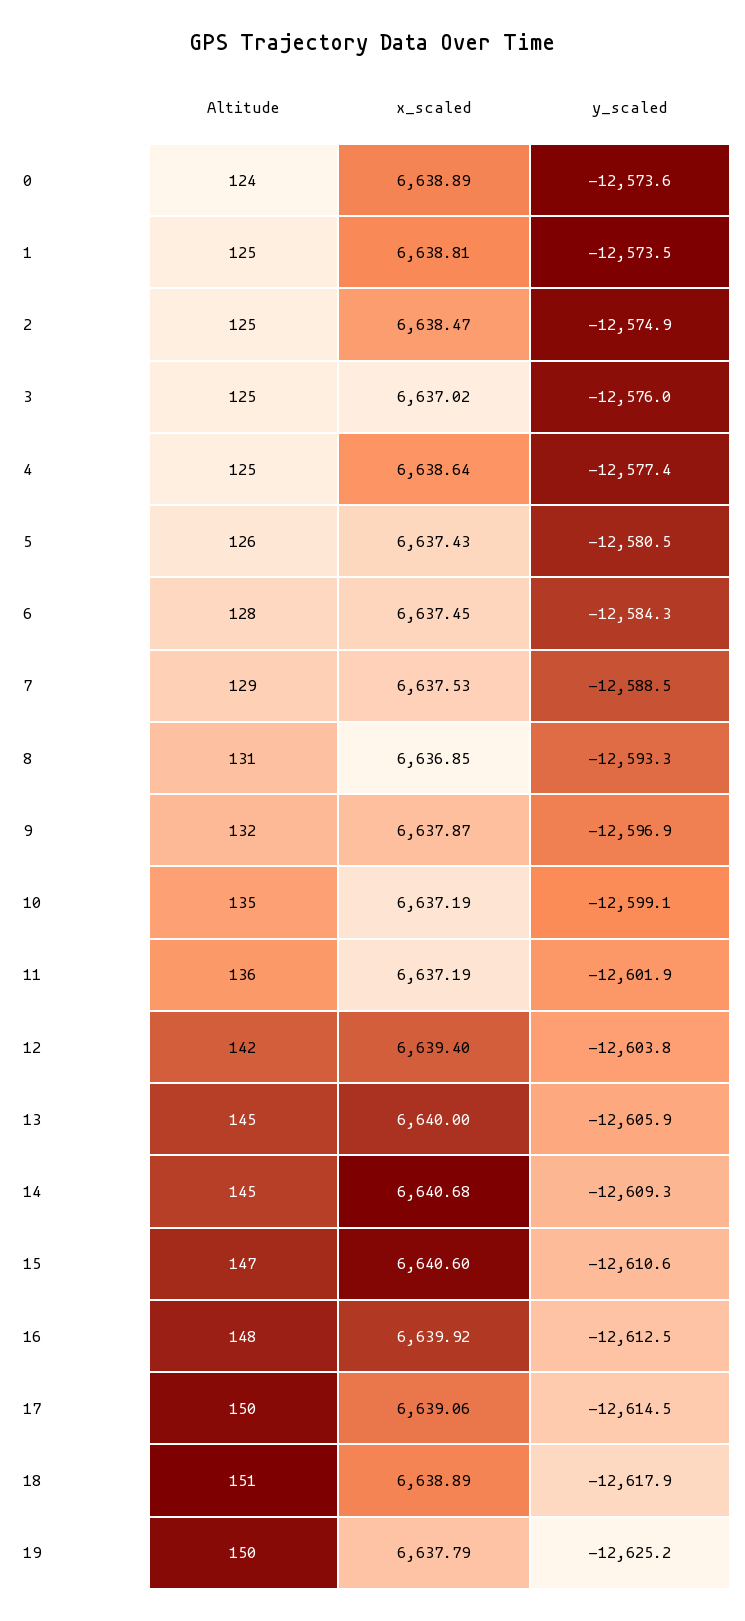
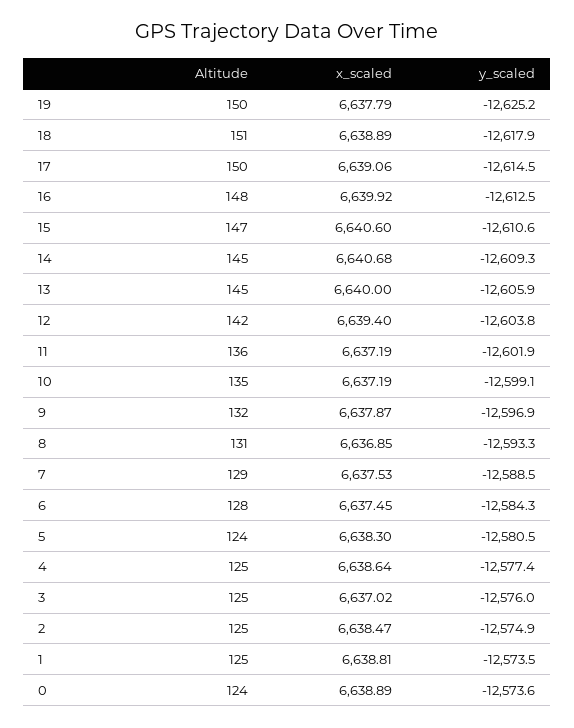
  {
    "Altitude": {
      "0": 124,
      "1": 125,
      "2": 125,
      "3": 125,
      "4": 125,
-     "5": 126,
+     "5": 124,
      "6": 128,
      "7": 129,
      "8": 131,
      "9": 132,
      "10": 135,
      "11": 136,
      "12": 142,
      "13": 145,
      "14": 145,
      "15": 147,
      "16": 148,
      "17": 150,
      "18": 151,
      "19": 150
    },
    "x_scaled": {
      "0": 6638.89,
      "1": 6638.81,
      "2": 6638.47,
      "3": 6637.02,
      "4": 6638.64,
-     "5": 6637.43,
+     "5": 6638.3,
      "6": 6637.45,
      "7": 6637.53,
      "8": 6636.85,
      "9": 6637.87,
      "10": 6637.19,
      "11": 6637.19,
      "12": 6639.4,
      "13": 6640,
      "14": 6640.68,
      "15": 6640.6,
      "16": 6639.92,
      "17": 6639.06,
      "18": 6638.89,
      "19": 6637.79
    },
    "y_scaled": {
      "0": -12573.6,
      "1": -12573.5,
      "2": -12574.9,
      "3": -12576,
      "4": -12577.4,
      "5": -12580.5,
      "6": -12584.3,
      "7": -12588.5,
      "8": -12593.3,
      "9": -12596.9,
      "10": -12599.1,
      "11": -12601.9,
      "12": -12603.8,
      "13": -12605.9,
      "14": -12609.3,
      "15": -12610.6,
      "16": -12612.5,
      "17": -12614.5,
      "18": -12617.9,
      "19": -12625.2
    }
  }

